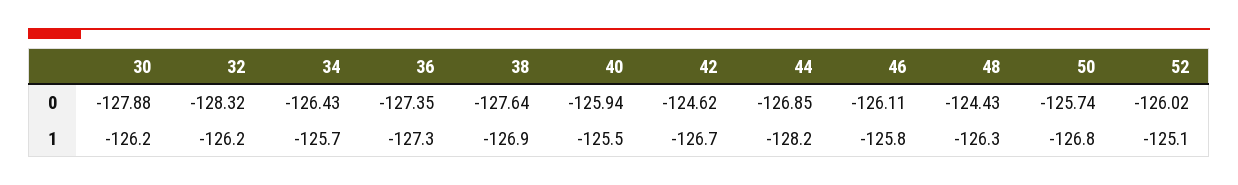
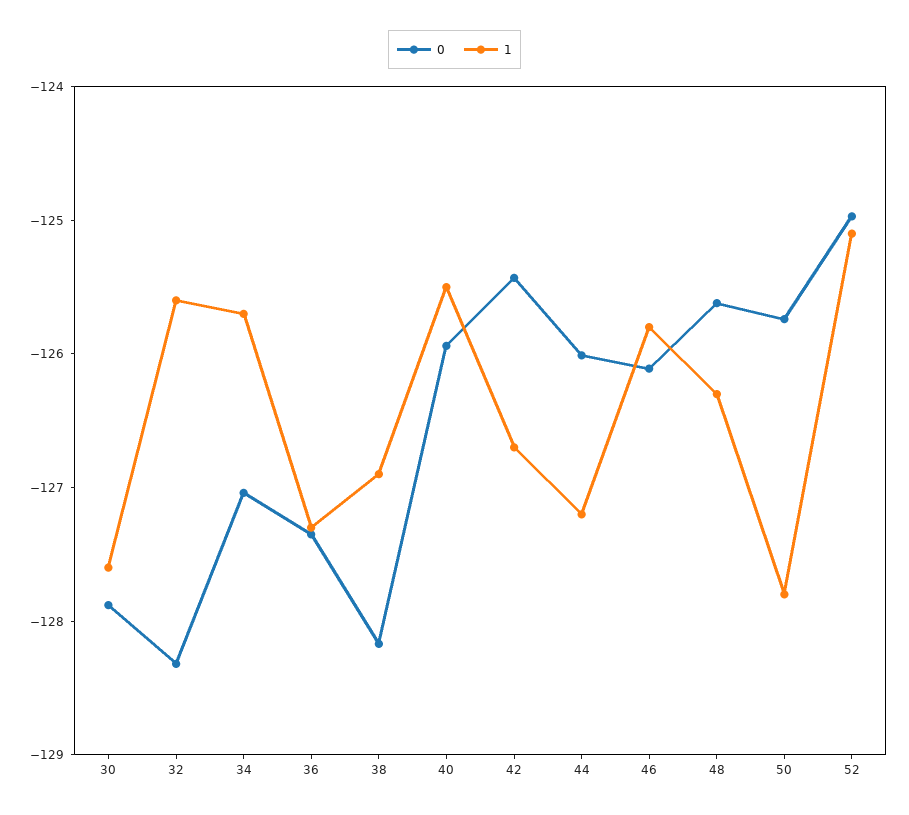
  {
    "0": {
      "30": -127.88,
      "32": -128.32,
-     "34": -126.43,
+     "34": -127,
      "36": -127.35,
-     "38": -127.64,
+     "38": -128.2,
      "40": -125.94,
-     "42": -124.62,
+     "42": -125.4,
-     "44": -126.85,
+     "44": -126,
      "46": -126.11,
-     "48": -124.43,
+     "48": -125.6,
      "50": -125.74,
-     "52": -126.02
+     "52": -125
    },
    "1": {
-     "30": -126.2,
+     "30": -127.6,
-     "32": -126.2,
+     "32": -125.6,
      "34": -125.7,
      "36": -127.3,
      "38": -126.9,
      "40": -125.5,
      "42": -126.7,
-     "44": -128.2,
+     "44": -127.2,
      "46": -125.8,
      "48": -126.3,
-     "50": -126.8,
+     "50": -127.8,
      "52": -125.1
    }
  }

